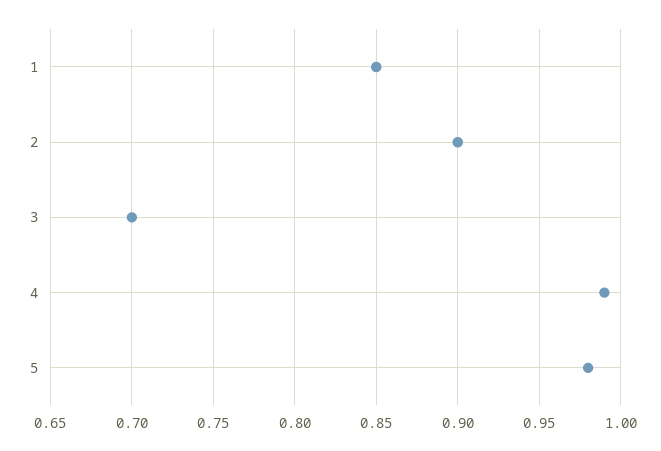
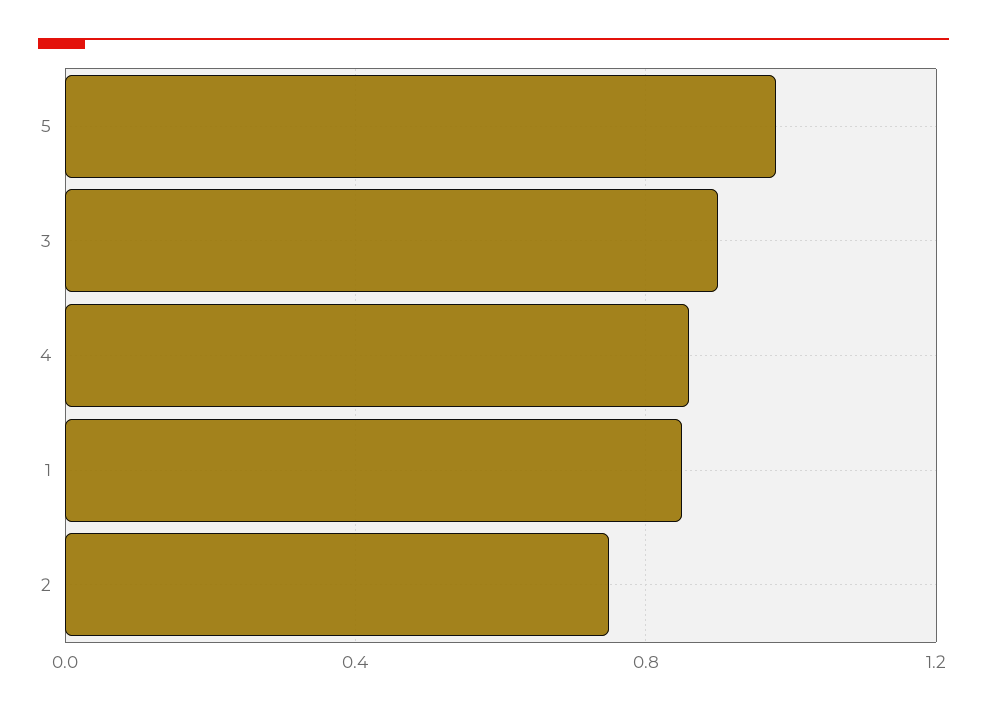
  {
    "1": 0.85,
-   "2": 0.9,
+   "2": 0.75,
-   "3": 0.7,
+   "3": 0.9,
-   "4": 0.99,
+   "4": 0.85,
    "5": 0.98
  }

